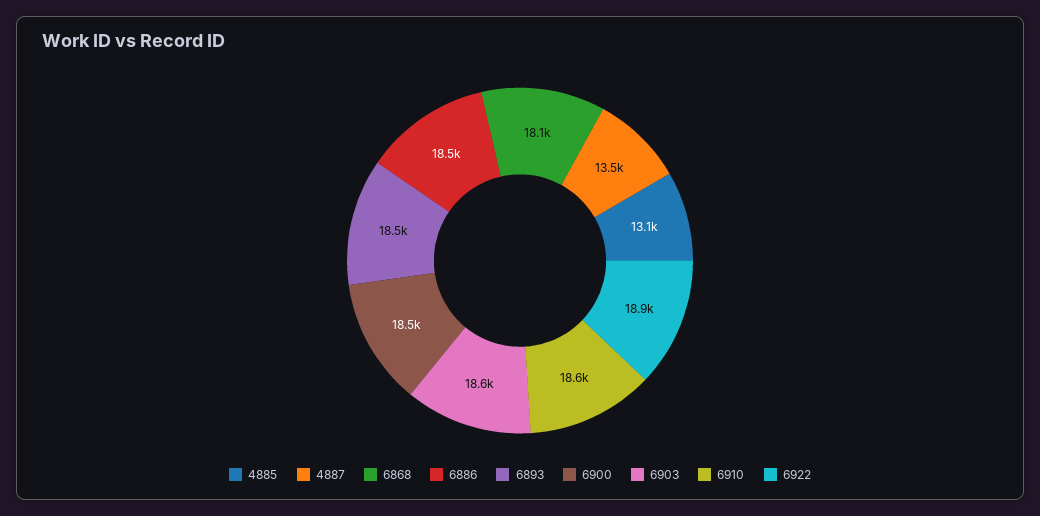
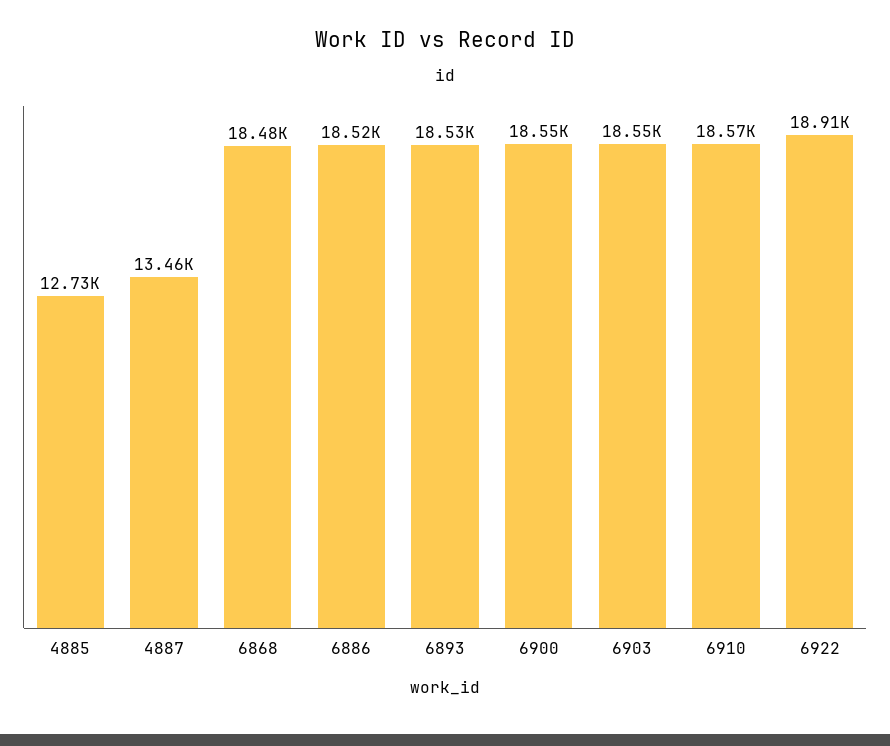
  {
-   "4885": 13100,
+   "4885": 12730,
    "4887": 13460,
-   "6868": 18100,
+   "6868": 18480,
    "6886": 18520,
    "6893": 18530,
    "6900": 18550,
    "6903": 18550,
    "6910": 18570,
    "6922": 18910
  }

